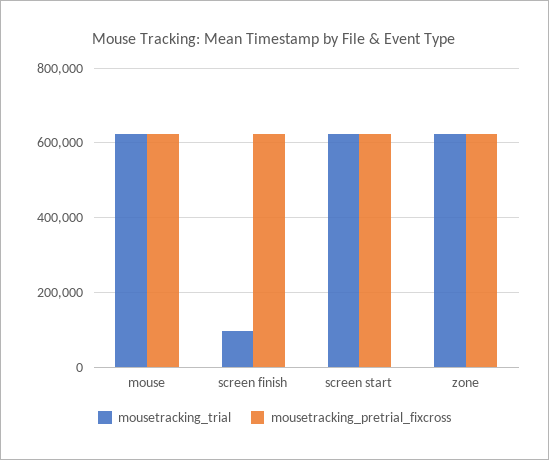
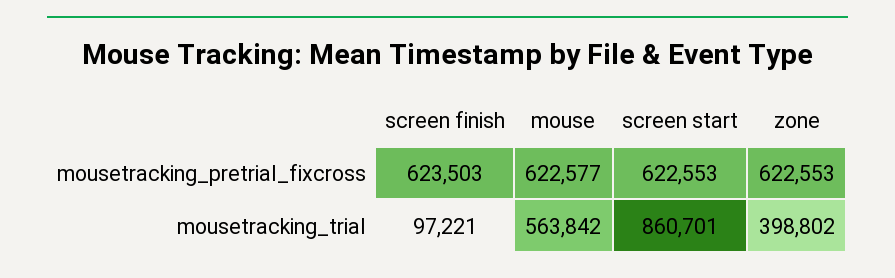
  {
    "mousetracking_trial": {
-     "mouse": 620000,
+     "mouse": 563842,
      "screen finish": 97221,
-     "screen start": 620000,
+     "screen start": 860701,
-     "zone": 620000
+     "zone": 398802
    },
    "mousetracking_pretrial_fixcross": {
      "mouse": 622577,
      "screen finish": 623503,
      "screen start": 622553,
      "zone": 622553
    }
  }

